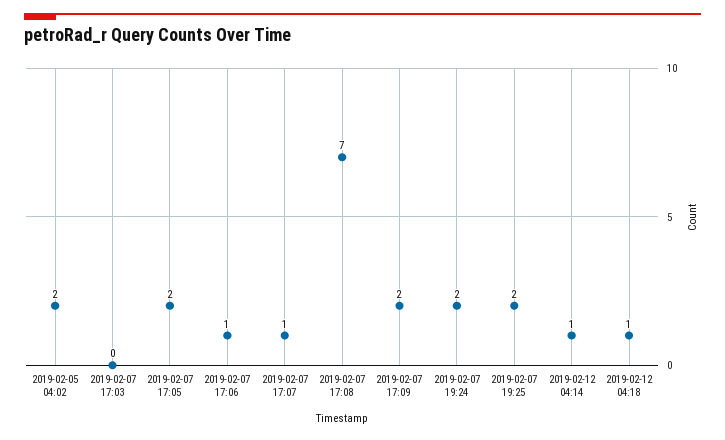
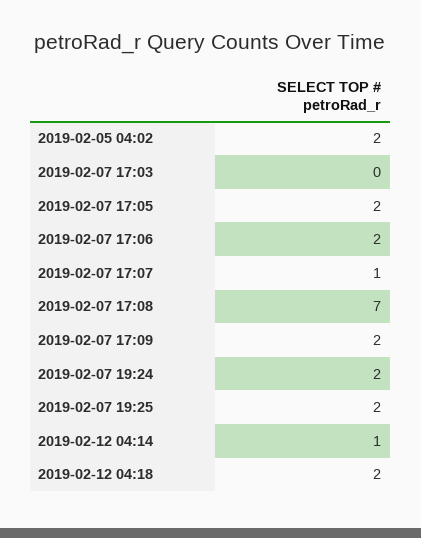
  {
    "2019-02-05 04:02": 2,
    "2019-02-07 17:03": 0,
    "2019-02-07 17:05": 2,
-   "2019-02-07 17:06": 1,
+   "2019-02-07 17:06": 2,
    "2019-02-07 17:07": 1,
    "2019-02-07 17:08": 7,
    "2019-02-07 17:09": 2,
    "2019-02-07 19:24": 2,
    "2019-02-07 19:25": 2,
    "2019-02-12 04:14": 1,
-   "2019-02-12 04:18": 1
+   "2019-02-12 04:18": 2
  }

